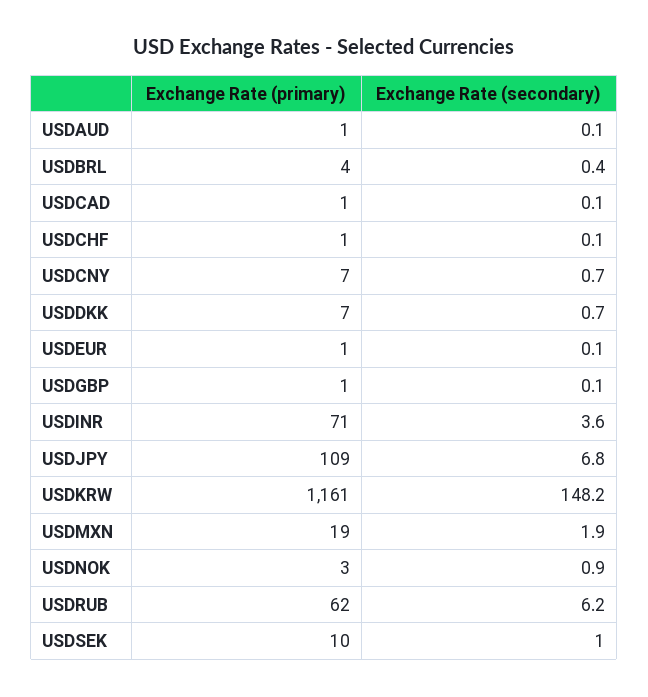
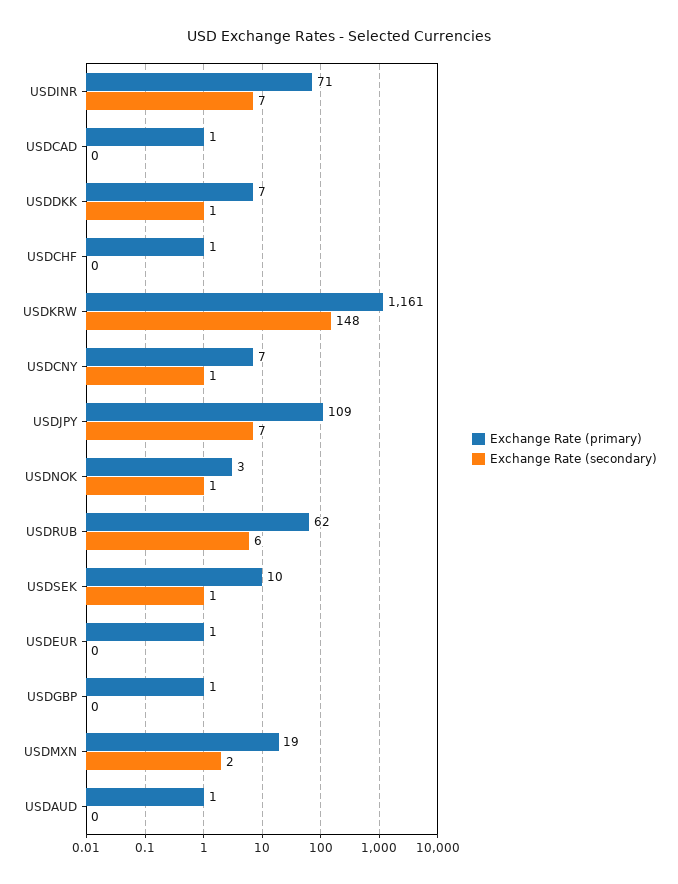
  {
    "Exchange Rate (primary)": {
      "USDAUD": 1,
-     "USDBRL": 4,
      "USDCAD": 1,
      "USDCHF": 1,
      "USDCNY": 7,
      "USDDKK": 7,
      "USDEUR": 1,
      "USDGBP": 1,
      "USDINR": 71,
      "USDJPY": 109,
      "USDKRW": 1161,
      "USDMXN": 19,
      "USDNOK": 3,
      "USDRUB": 62,
      "USDSEK": 10
    },
    "Exchange Rate (secondary)": {
      "USDAUD": 0.1,
-     "USDBRL": 0.4,
      "USDCAD": 0.1,
      "USDCHF": 0.1,
      "USDCNY": 0.7,
      "USDDKK": 0.7,
      "USDEUR": 0.1,
      "USDGBP": 0.1,
-     "USDINR": 3.6,
+     "USDINR": 7,
      "USDJPY": 6.8,
      "USDKRW": 148.2,
      "USDMXN": 1.9,
      "USDNOK": 0.9,
      "USDRUB": 6.2,
      "USDSEK": 1
    }
  }

